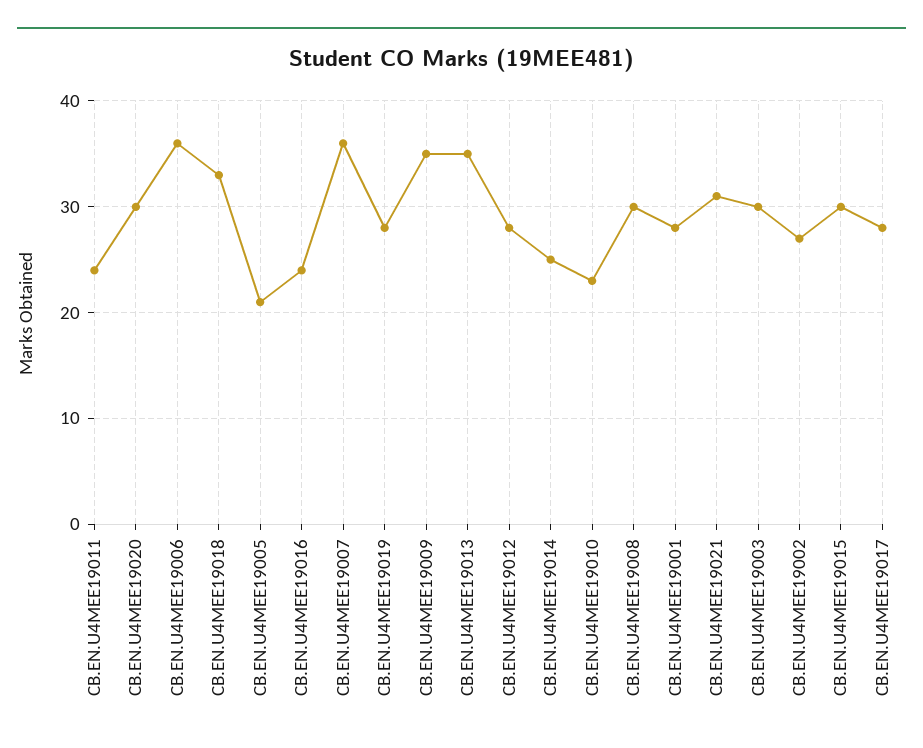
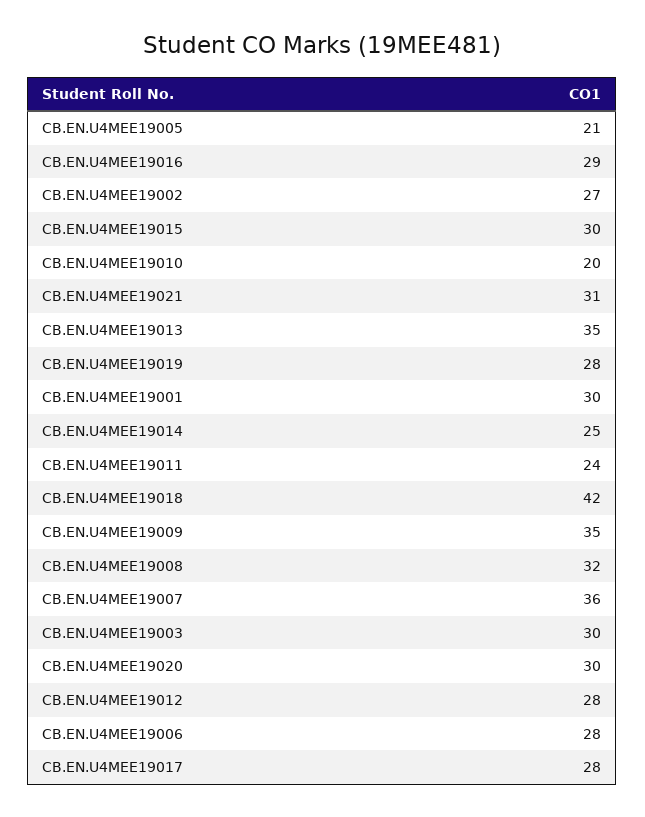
  {
    "CB.EN.U4MEE19011": 24,
    "CB.EN.U4MEE19020": 30,
-   "CB.EN.U4MEE19006": 36,
+   "CB.EN.U4MEE19006": 28,
-   "CB.EN.U4MEE19018": 33,
+   "CB.EN.U4MEE19018": 42,
    "CB.EN.U4MEE19005": 21,
-   "CB.EN.U4MEE19016": 24,
+   "CB.EN.U4MEE19016": 29,
    "CB.EN.U4MEE19007": 36,
    "CB.EN.U4MEE19019": 28,
    "CB.EN.U4MEE19009": 35,
    "CB.EN.U4MEE19013": 35,
    "CB.EN.U4MEE19012": 28,
    "CB.EN.U4MEE19014": 25,
-   "CB.EN.U4MEE19010": 23,
+   "CB.EN.U4MEE19010": 20,
-   "CB.EN.U4MEE19008": 30,
+   "CB.EN.U4MEE19008": 32,
-   "CB.EN.U4MEE19001": 28,
+   "CB.EN.U4MEE19001": 30,
    "CB.EN.U4MEE19021": 31,
    "CB.EN.U4MEE19003": 30,
    "CB.EN.U4MEE19002": 27,
    "CB.EN.U4MEE19015": 30,
    "CB.EN.U4MEE19017": 28
  }

